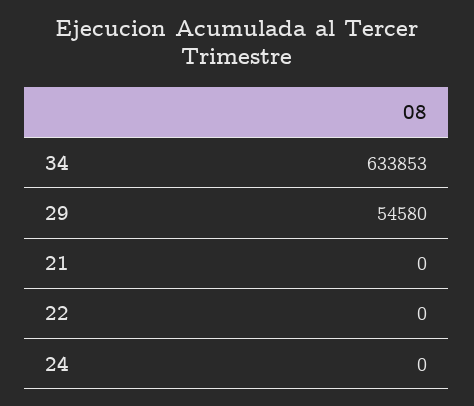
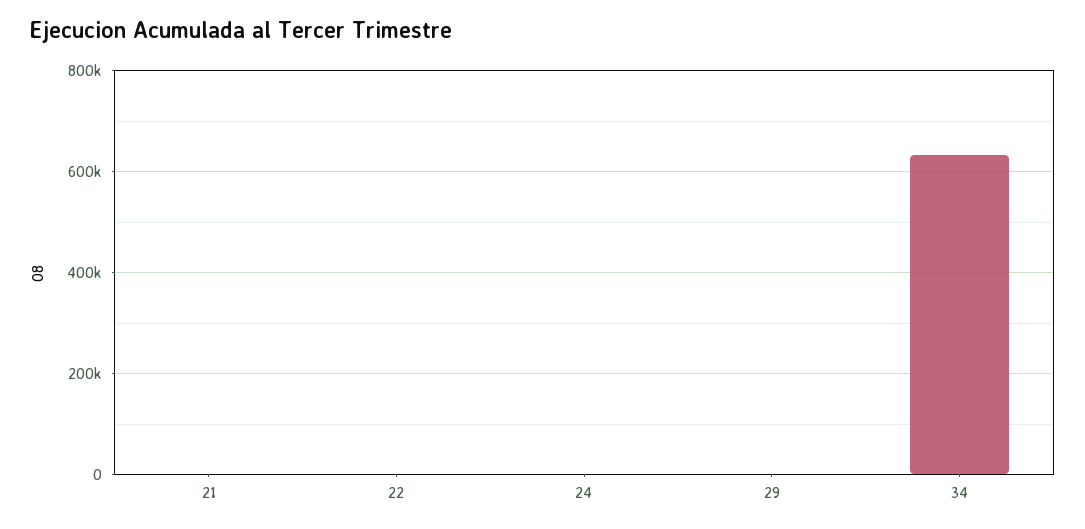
  {
    "34": 633853,
-   "29": 54580,
+   "29": 0,
    "21": 0,
    "22": 0,
    "24": 0
  }

